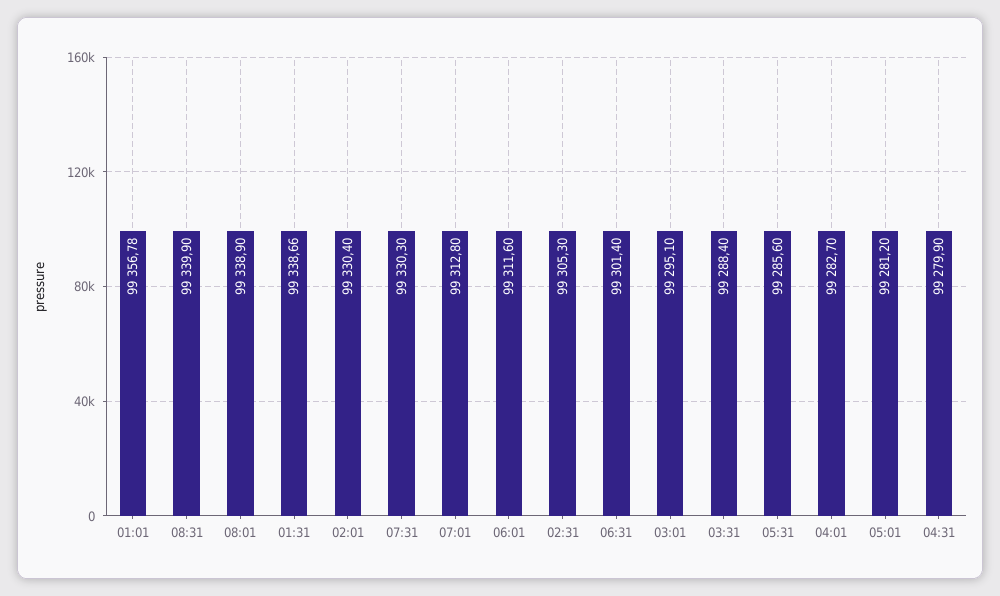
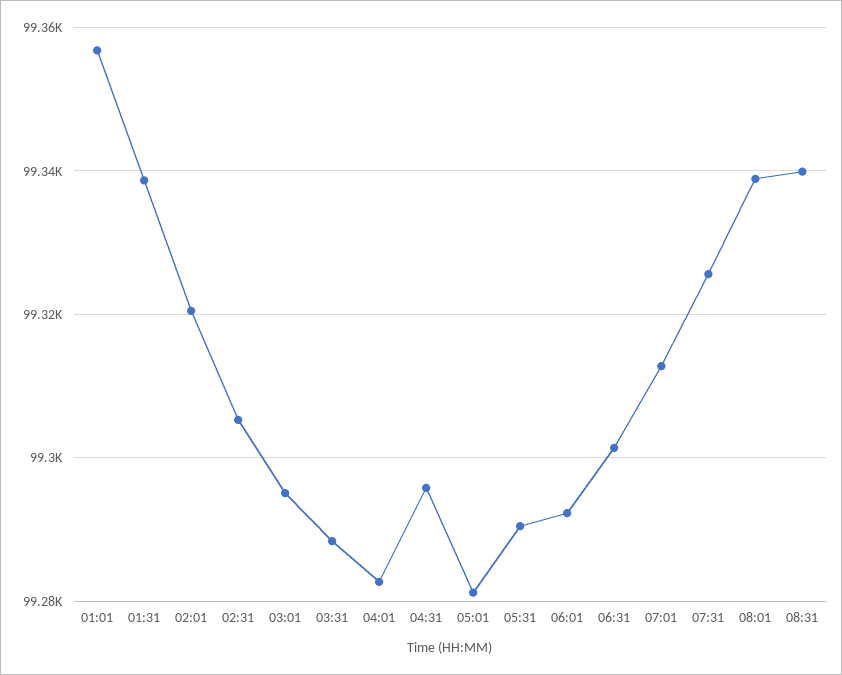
  {
    "01:01": 99356.78,
    "08:31": 99339.9,
    "08:01": 99338.9,
    "01:31": 99338.66,
-   "02:01": 99330.4,
+   "02:01": 99320,
-   "07:31": 99330.3,
+   "07:31": 99326,
    "07:01": 99312.8,
-   "06:01": 99311.6,
+   "06:01": 99292,
    "02:31": 99305.3,
    "06:31": 99301.4,
    "03:01": 99295.1,
    "03:31": 99288.4,
-   "05:31": 99285.6,
+   "05:31": 99290,
    "04:01": 99282.7,
    "05:01": 99281.2,
-   "04:31": 99279.9
+   "04:31": 99296
  }

